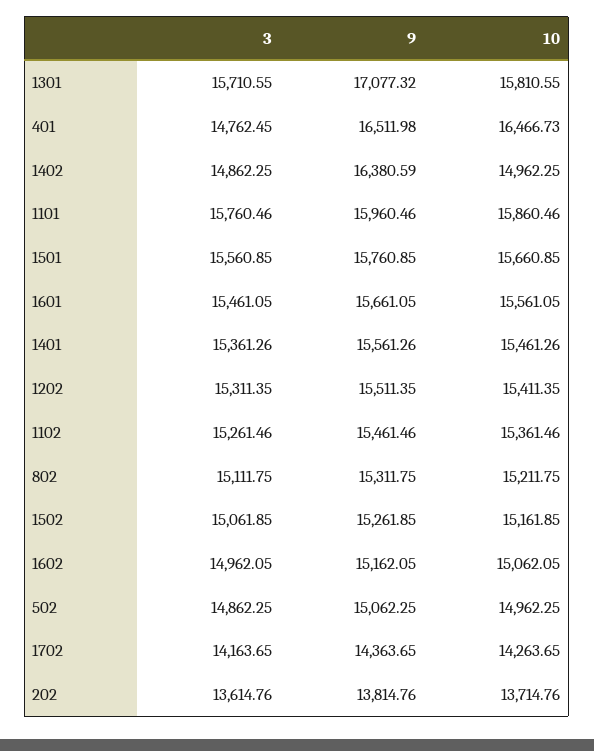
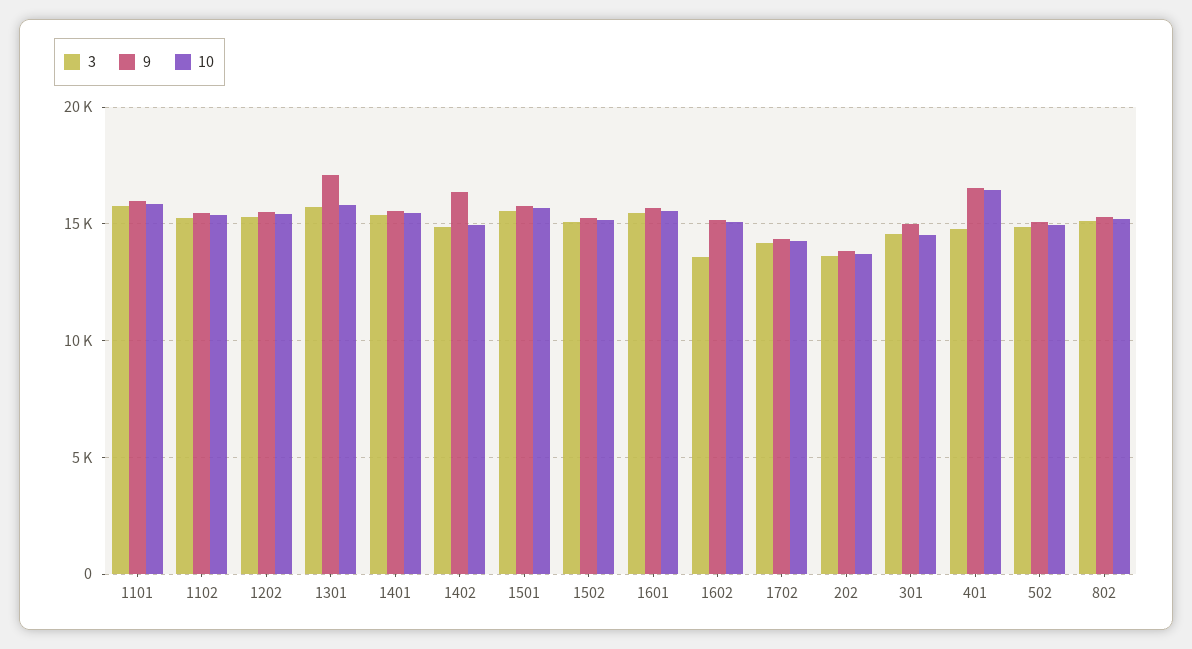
  {
    "3": {
      "1301": 15710.55,
      "401": 14762.45,
      "1402": 14862.25,
      "1101": 15760.46,
      "1501": 15560.85,
      "1601": 15461.05,
      "1401": 15361.26,
      "1202": 15311.35,
      "1102": 15261.46,
      "802": 15111.75,
      "1502": 15061.85,
-     "1602": 14962.05,
+     "1602": 13500,
      "502": 14862.25,
      "1702": 14163.65,
-     "202": 13614.76
+     "202": 13614.76,
+     "301": 14500
    },
    "9": {
      "1301": 17077.32,
      "401": 16511.98,
      "1402": 16380.59,
      "1101": 15960.46,
      "1501": 15760.85,
      "1601": 15661.05,
      "1401": 15561.26,
      "1202": 15511.35,
      "1102": 15461.46,
      "802": 15311.75,
      "1502": 15261.85,
      "1602": 15162.05,
      "502": 15062.25,
      "1702": 14363.65,
-     "202": 13814.76
+     "202": 13814.76,
+     "301": 15000
    },
    "10": {
      "1301": 15810.55,
      "401": 16466.73,
      "1402": 14962.25,
      "1101": 15860.46,
      "1501": 15660.85,
      "1601": 15561.05,
      "1401": 15461.26,
      "1202": 15411.35,
      "1102": 15361.46,
      "802": 15211.75,
      "1502": 15161.85,
      "1602": 15062.05,
      "502": 14962.25,
      "1702": 14263.65,
-     "202": 13714.76
+     "202": 13714.76,
+     "301": 14500
    }
  }

